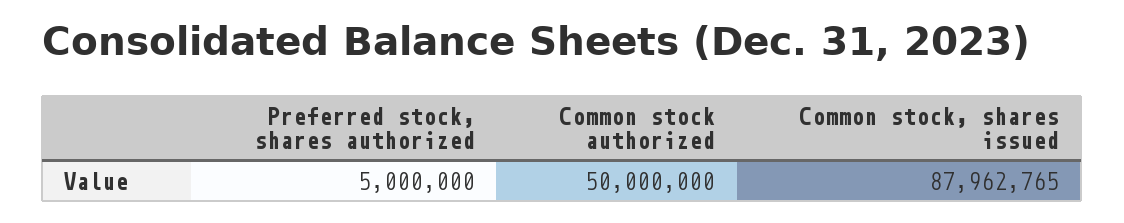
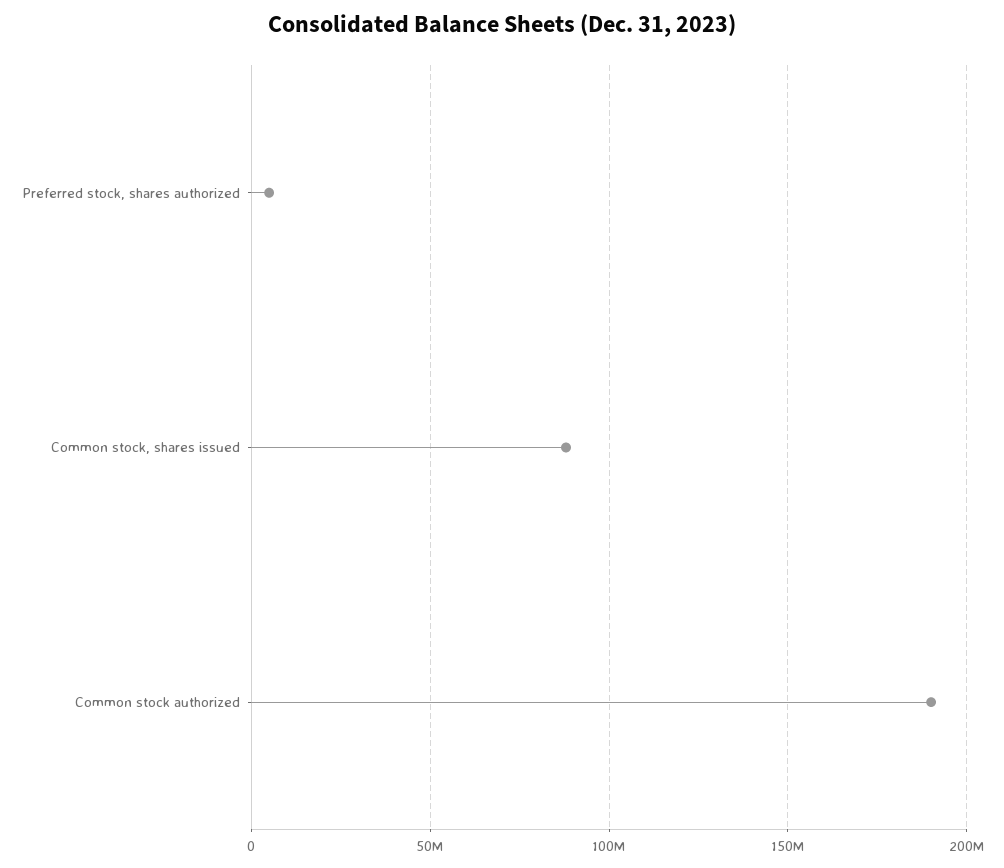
  {
    "Preferred stock, shares authorized": 5000000,
-   "Common stock authorized": 50000000,
+   "Common stock authorized": 190000000,
    "Common stock, shares issued": 87962765
  }

